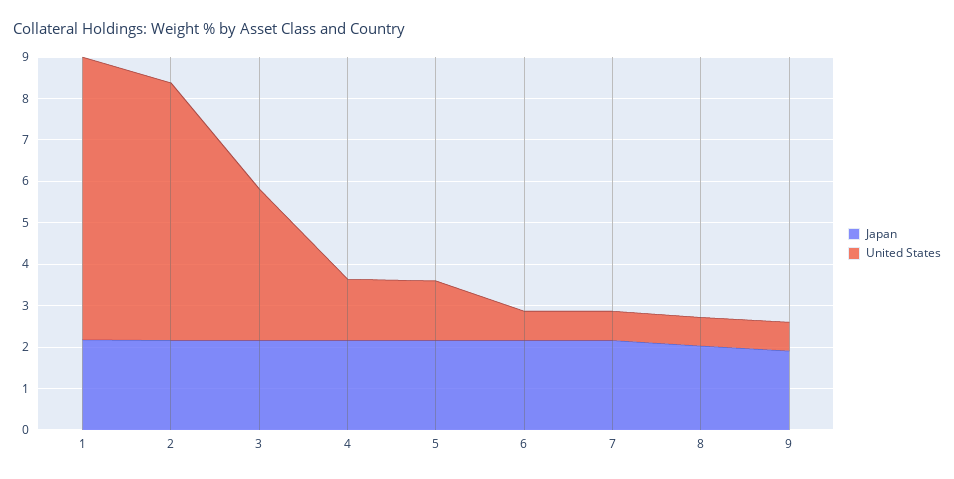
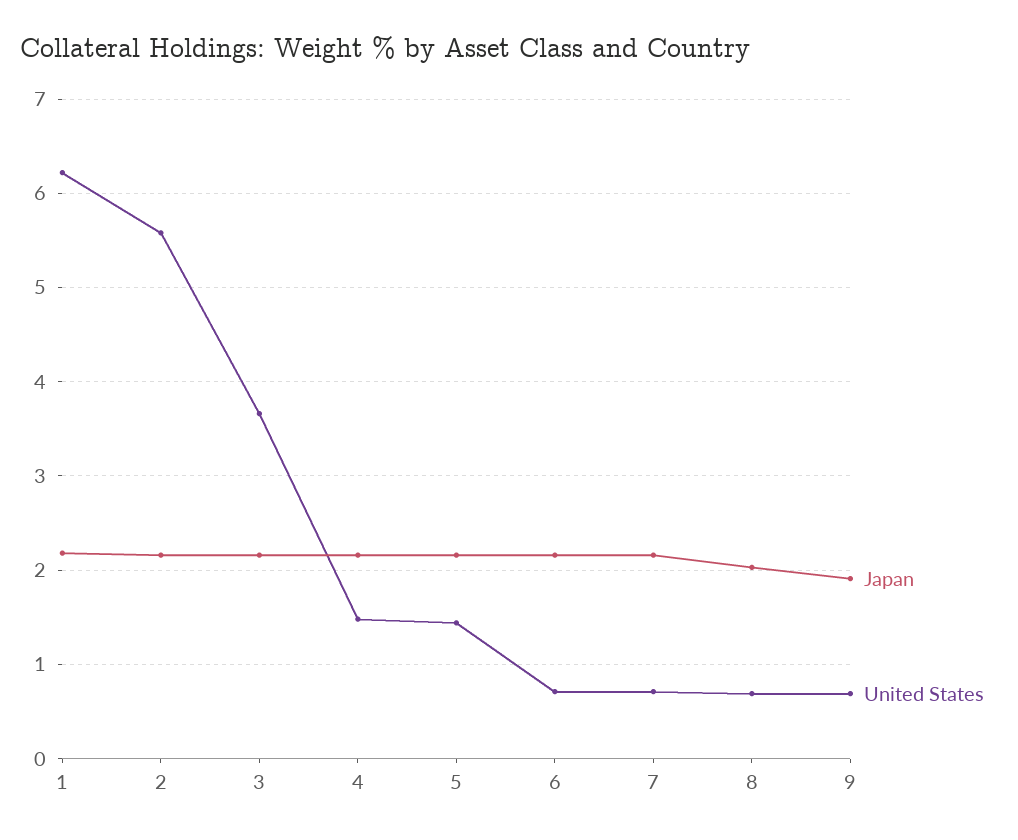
  {
    "Japan": {
      "1": 2.2,
      "2": 2.2,
      "3": 2.2,
      "4": 2.2,
      "5": 2.2,
      "6": 2.2,
      "7": 2.2,
      "8": 2,
      "9": 1.9
    },
    "United States": {
-     "1": 6.8,
+     "1": 6.2,
-     "2": 6.2,
+     "2": 5.6,
      "3": 3.7,
      "4": 1.5,
      "5": 1.4,
      "6": 0.7,
      "7": 0.7,
      "8": 0.7,
      "9": 0.7
    }
  }

